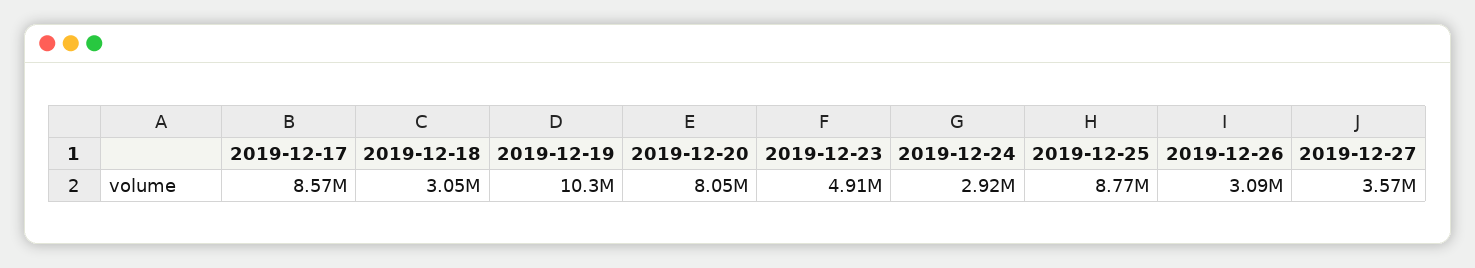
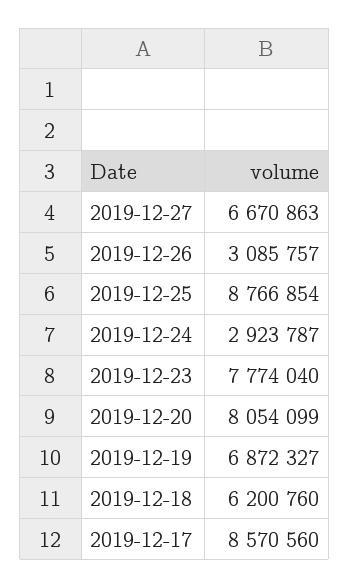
  {
    "2019-12-17": 8570560,
-   "2019-12-18": 3050000,
+   "2019-12-18": 6200760,
-   "2019-12-19": 10300000,
+   "2019-12-19": 6872327,
    "2019-12-20": 8054099,
-   "2019-12-23": 4910000,
+   "2019-12-23": 7774040,
    "2019-12-24": 2923787,
    "2019-12-25": 8766854,
    "2019-12-26": 3085757,
-   "2019-12-27": 3570000
+   "2019-12-27": 6670863
  }

